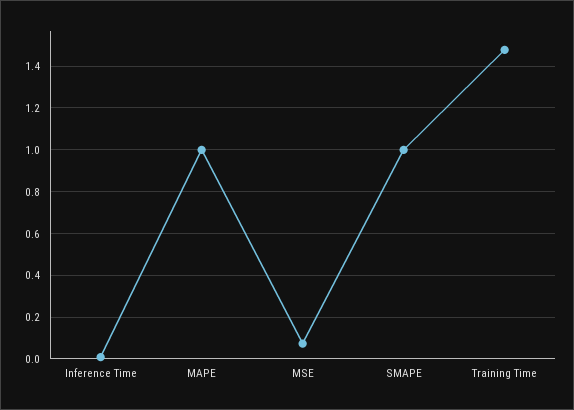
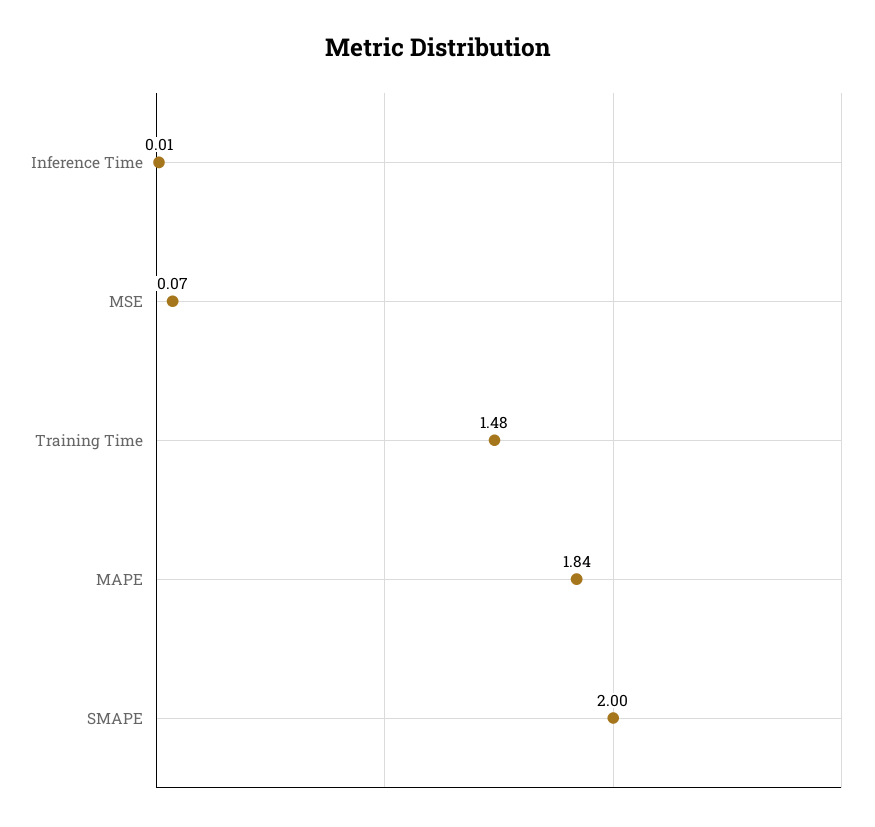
  {
    "Inference Time": 0.01,
-   "MAPE": 1,
+   "MAPE": 1.84,
    "MSE": 0.07,
-   "SMAPE": 1,
+   "SMAPE": 2,
    "Training Time": 1.48
  }

